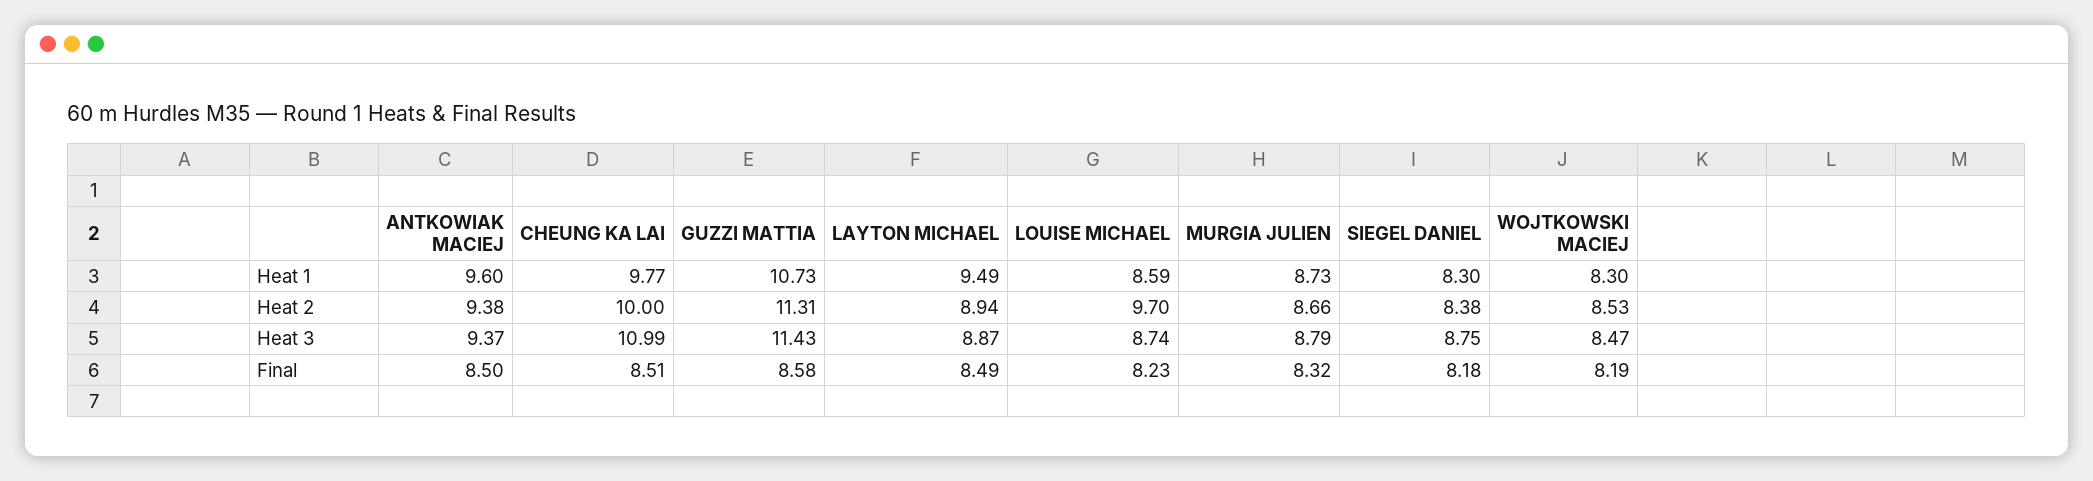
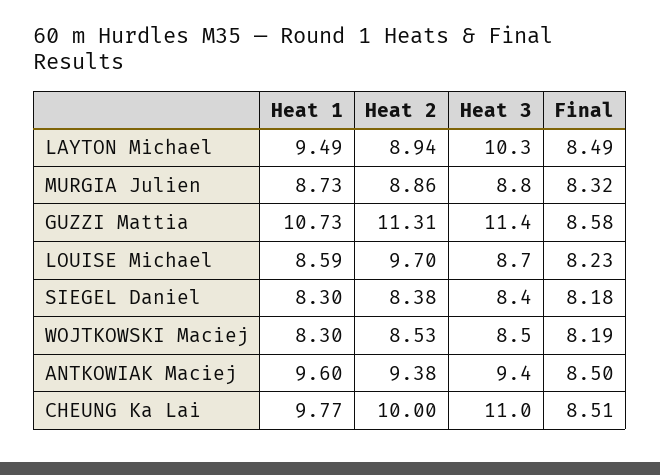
  {
    "ANTKOWIAK MACIEJ": {
      "Heat 1": 9.6,
      "Heat 2": 9.38,
      "Heat 3": 9.37,
      "Final": 8.5
    },
    "CHEUNG KA LAI": {
      "Heat 1": 9.77,
      "Heat 2": 10,
      "Heat 3": 10.99,
      "Final": 8.51
    },
    "GUZZI MATTIA": {
      "Heat 1": 10.73,
      "Heat 2": 11.31,
      "Heat 3": 11.43,
      "Final": 8.58
    },
    "LAYTON MICHAEL": {
      "Heat 1": 9.49,
      "Heat 2": 8.94,
-     "Heat 3": 8.87,
+     "Heat 3": 10.3,
      "Final": 8.49
    },
    "LOUISE MICHAEL": {
      "Heat 1": 8.59,
      "Heat 2": 9.7,
      "Heat 3": 8.74,
      "Final": 8.23
    },
    "MURGIA JULIEN": {
      "Heat 1": 8.73,
-     "Heat 2": 8.66,
+     "Heat 2": 8.86,
      "Heat 3": 8.79,
      "Final": 8.32
    },
    "SIEGEL DANIEL": {
      "Heat 1": 8.3,
      "Heat 2": 8.38,
-     "Heat 3": 8.75,
+     "Heat 3": 8.4,
      "Final": 8.18
    },
    "WOJTKOWSKI MACIEJ": {
      "Heat 1": 8.3,
      "Heat 2": 8.53,
      "Heat 3": 8.47,
      "Final": 8.19
    }
  }

